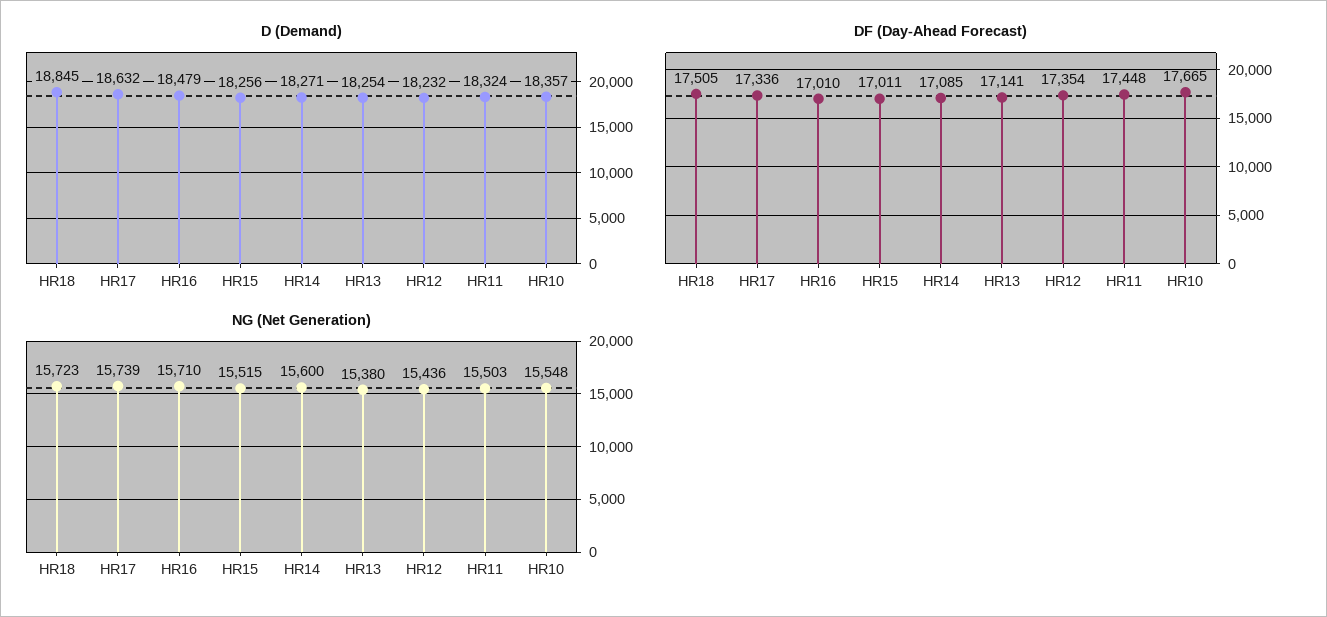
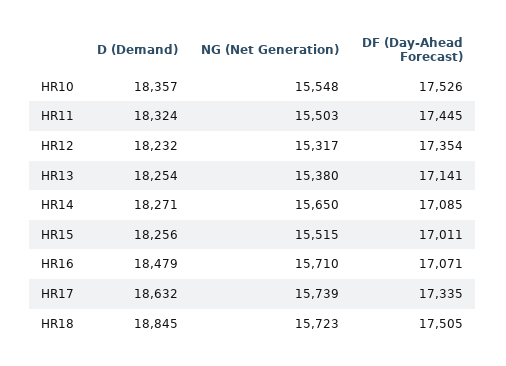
  {
    "D (Demand)": {
      "HR18": 18845,
      "HR17": 18632,
      "HR16": 18479,
      "HR15": 18256,
      "HR14": 18271,
      "HR13": 18254,
      "HR12": 18232,
      "HR11": 18324,
      "HR10": 18357
    },
    "DF (Day-Ahead Forecast)": {
      "HR18": 17505,
-     "HR17": 17336,
+     "HR17": 17335,
-     "HR16": 17010,
+     "HR16": 17071,
      "HR15": 17011,
      "HR14": 17085,
      "HR13": 17141,
      "HR12": 17354,
-     "HR11": 17448,
+     "HR11": 17445,
-     "HR10": 17665
+     "HR10": 17526
    },
    "NG (Net Generation)": {
      "HR18": 15723,
      "HR17": 15739,
      "HR16": 15710,
      "HR15": 15515,
-     "HR14": 15600,
+     "HR14": 15650,
      "HR13": 15380,
-     "HR12": 15436,
+     "HR12": 15317,
      "HR11": 15503,
      "HR10": 15548
    }
  }

